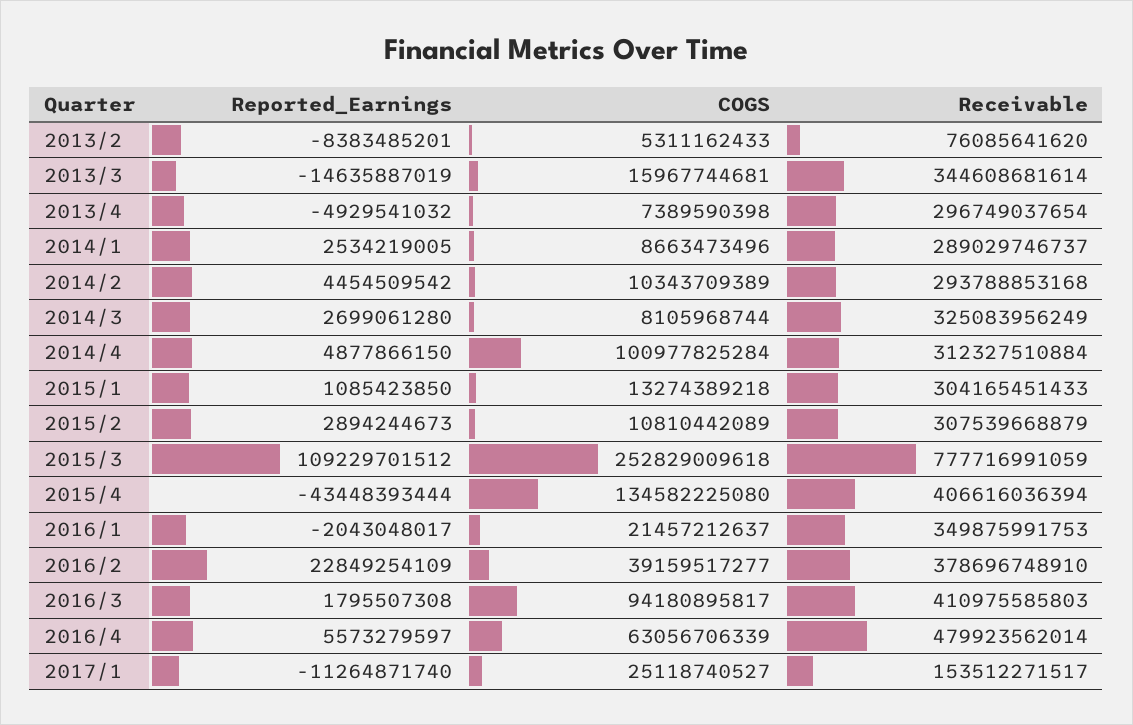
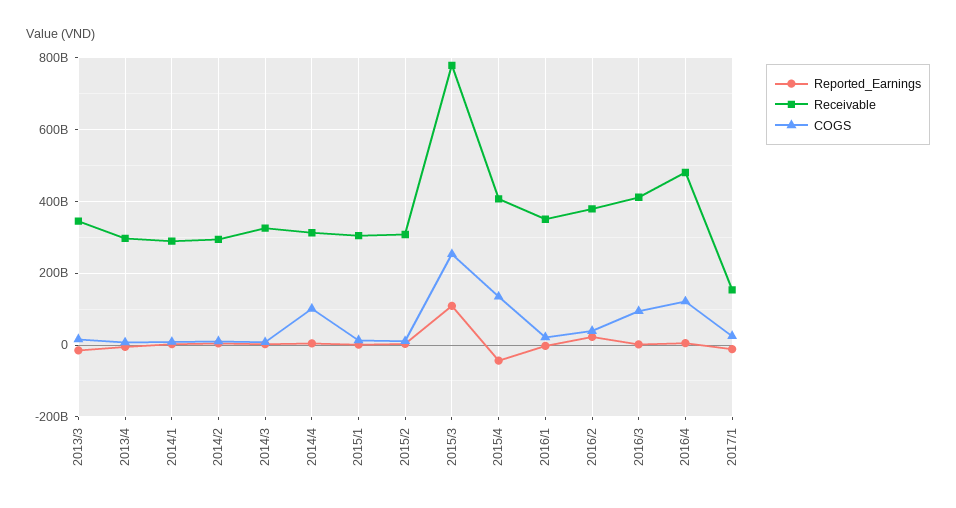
  {
    "Reported_Earnings": {
-     "2013/2": -8383485201,
      "2013/3": -14635887019,
      "2013/4": -4929541032,
      "2014/1": 2534219005,
      "2014/2": 4454509542,
      "2014/3": 2699061280,
      "2014/4": 4877866150,
      "2015/1": 1085423850,
      "2015/2": 2894244673,
      "2015/3": 109229701512,
      "2015/4": -43448393444,
      "2016/1": -2043048017,
      "2016/2": 22849254109,
      "2016/3": 1795507308,
      "2016/4": 5573279597,
      "2017/1": -11264871740
    },
    "COGS": {
-     "2013/2": 5311162433,
      "2013/3": 15967744681,
      "2013/4": 7389590398,
      "2014/1": 8663473496,
      "2014/2": 10343709389,
      "2014/3": 8105968744,
      "2014/4": 100977825284,
      "2015/1": 13274389218,
      "2015/2": 10810442089,
      "2015/3": 252829009618,
      "2015/4": 134582225080,
      "2016/1": 21457212637,
      "2016/2": 39159517277,
      "2016/3": 94180895817,
-     "2016/4": 63056706339,
+     "2016/4": 120000000000,
      "2017/1": 25118740527
    },
    "Receivable": {
-     "2013/2": 76085641620,
      "2013/3": 344608681614,
      "2013/4": 296749037654,
      "2014/1": 289029746737,
      "2014/2": 293788853168,
      "2014/3": 325083956249,
      "2014/4": 312327510884,
      "2015/1": 304165451433,
      "2015/2": 307539668879,
      "2015/3": 777716991059,
      "2015/4": 406616036394,
      "2016/1": 349875991753,
      "2016/2": 378696748910,
      "2016/3": 410975585803,
      "2016/4": 479923562014,
      "2017/1": 153512271517
    }
  }

